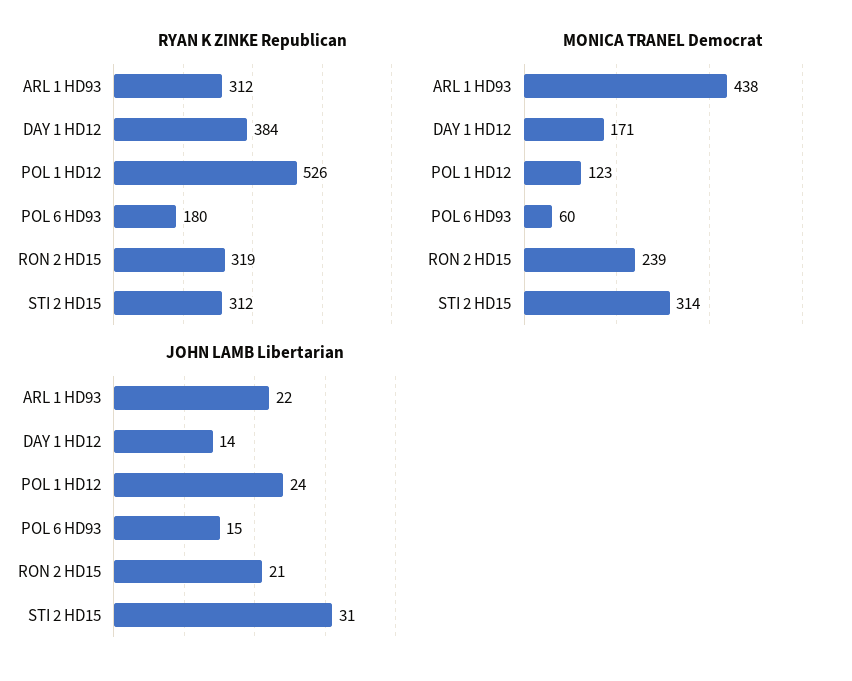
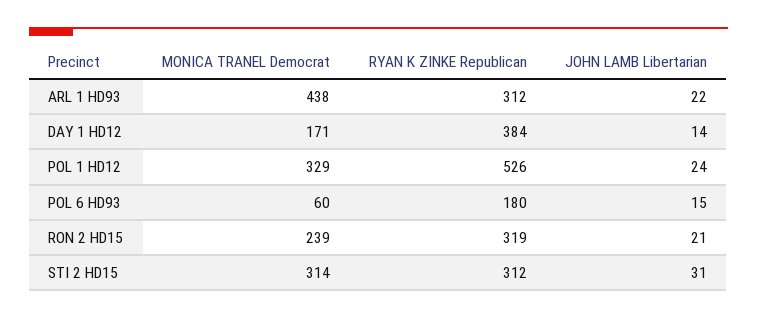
  {
    "RYAN K ZINKE Republican": {
      "ARL 1 HD93": 312,
      "DAY 1 HD12": 384,
      "POL 1 HD12": 526,
      "POL 6 HD93": 180,
      "RON 2 HD15": 319,
      "STI 2 HD15": 312
    },
    "MONICA TRANEL Democrat": {
      "ARL 1 HD93": 438,
      "DAY 1 HD12": 171,
-     "POL 1 HD12": 123,
+     "POL 1 HD12": 329,
      "POL 6 HD93": 60,
      "RON 2 HD15": 239,
      "STI 2 HD15": 314
    },
    "JOHN LAMB Libertarian": {
      "ARL 1 HD93": 22,
      "DAY 1 HD12": 14,
      "POL 1 HD12": 24,
      "POL 6 HD93": 15,
      "RON 2 HD15": 21,
      "STI 2 HD15": 31
    }
  }

